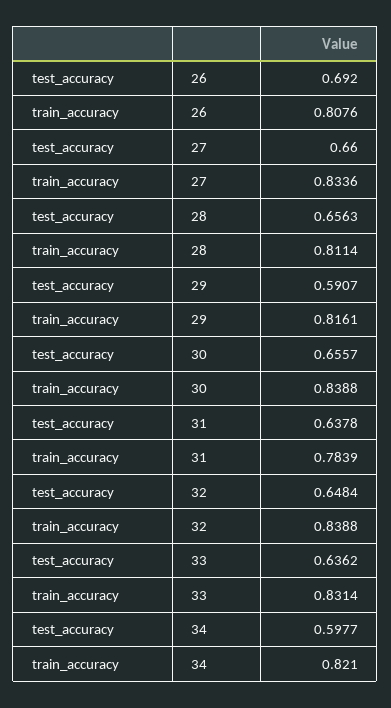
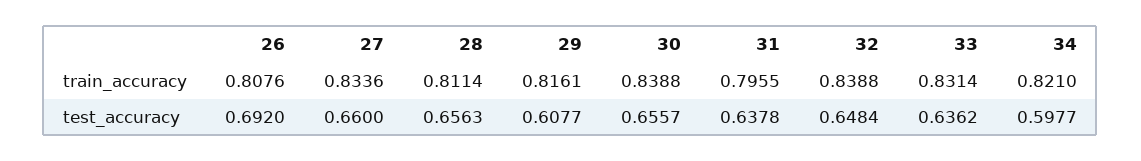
  {
    "test_accuracy": {
      "26": 0.692,
      "27": 0.66,
      "28": 0.6563,
-     "29": 0.5907,
+     "29": 0.6077,
      "30": 0.6557,
      "31": 0.6378,
      "32": 0.6484,
      "33": 0.6362,
      "34": 0.5977
    },
    "train_accuracy": {
      "26": 0.8076,
      "27": 0.8336,
      "28": 0.8114,
      "29": 0.8161,
      "30": 0.8388,
-     "31": 0.7839,
+     "31": 0.7955,
      "32": 0.8388,
      "33": 0.8314,
      "34": 0.821
    }
  }

